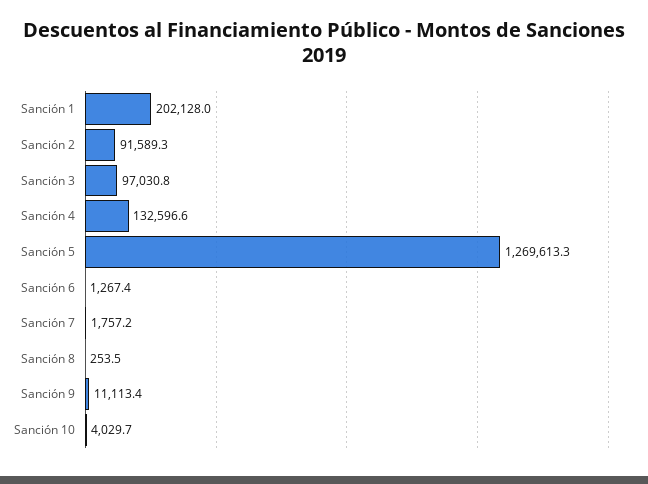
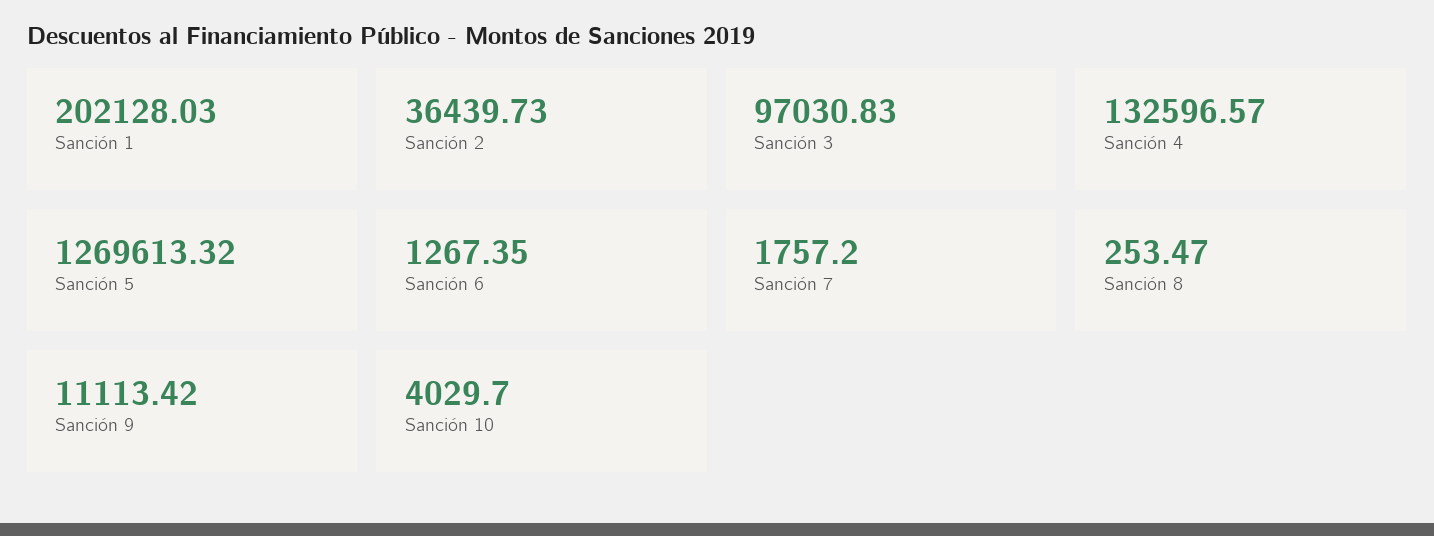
  {
    "Sanción 1": 202128.03,
-   "Sanción 2": 91589.3,
+   "Sanción 2": 36439.73,
    "Sanción 3": 97030.83,
    "Sanción 4": 132596.57,
    "Sanción 5": 1269613.32,
    "Sanción 6": 1267.35,
    "Sanción 7": 1757.2,
    "Sanción 8": 253.47,
    "Sanción 9": 11113.42,
    "Sanción 10": 4029.7
  }

